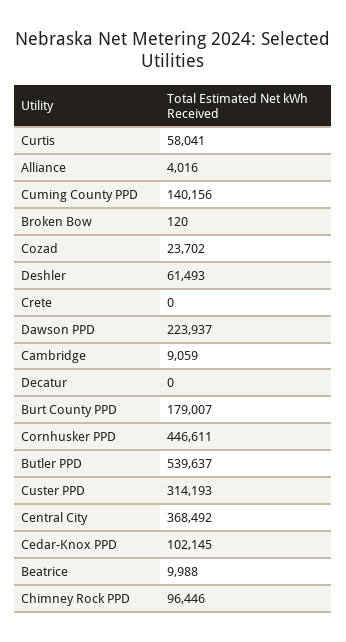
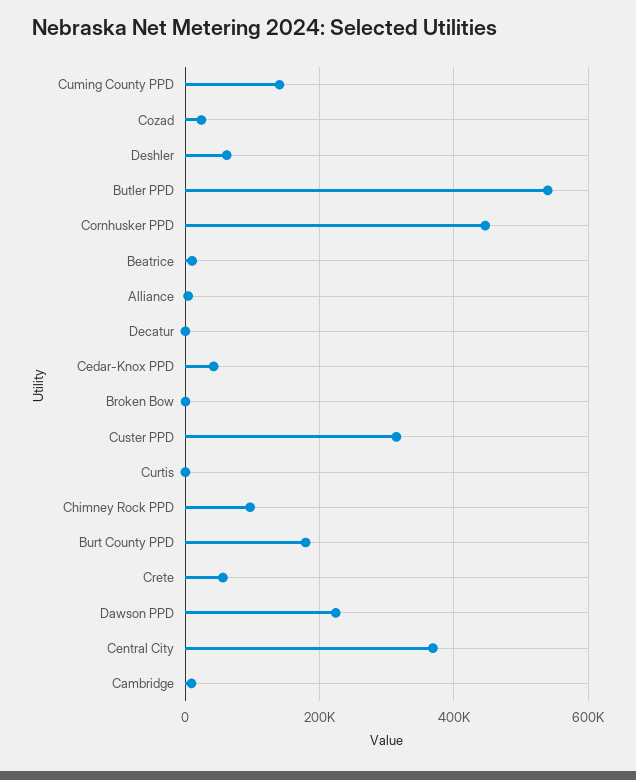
  {
-   "Curtis": 58041,
+   "Curtis": 0,
    "Alliance": 4016,
    "Cuming County PPD": 140156,
    "Broken Bow": 120,
    "Cozad": 23702,
    "Deshler": 61493,
-   "Crete": 0,
+   "Crete": 60000,
    "Dawson PPD": 223937,
    "Cambridge": 9059,
    "Decatur": 0,
    "Burt County PPD": 179007,
    "Cornhusker PPD": 446611,
    "Butler PPD": 539637,
    "Custer PPD": 314193,
    "Central City": 368492,
-   "Cedar-Knox PPD": 102145,
+   "Cedar-Knox PPD": 40000,
    "Beatrice": 9988,
    "Chimney Rock PPD": 96446
  }

